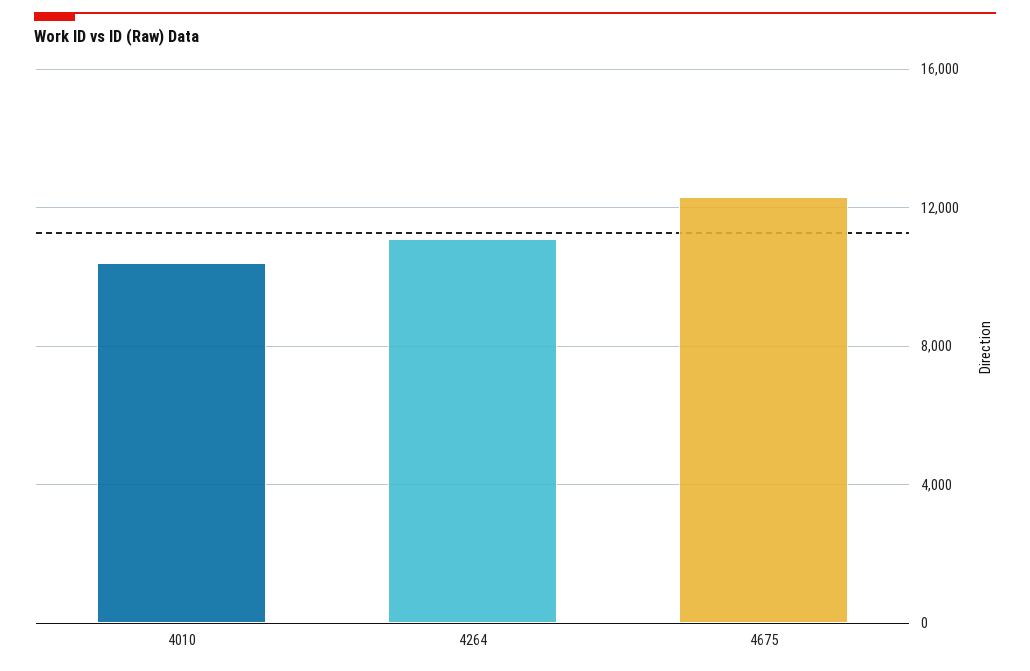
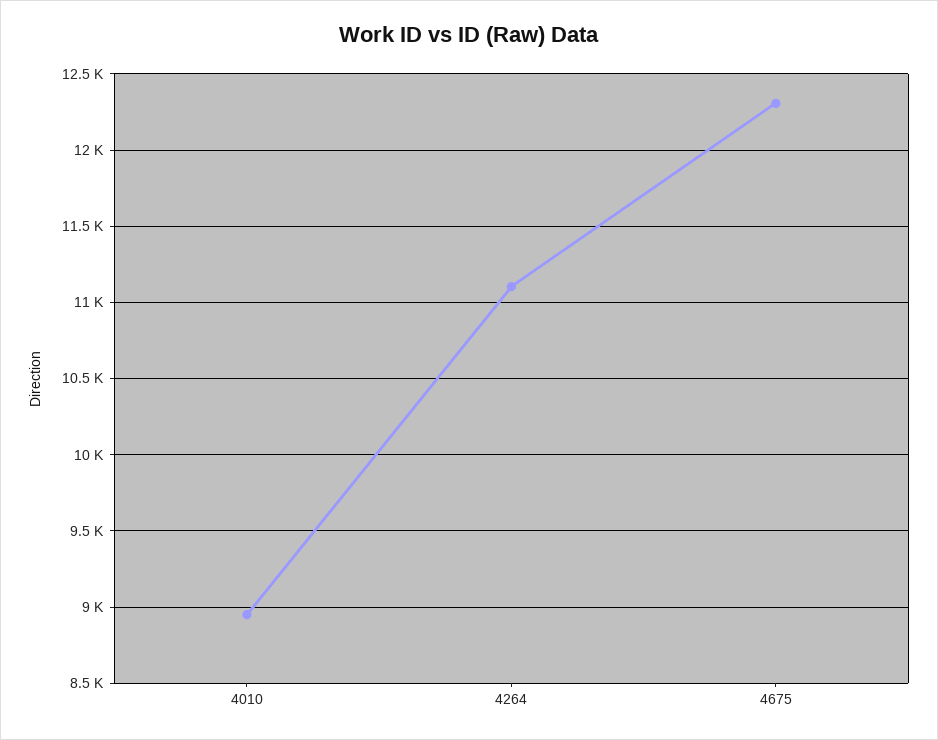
  {
-   "4010": 10500,
+   "4010": 8950,
    "4264": 11100,
    "4675": 12300
  }

